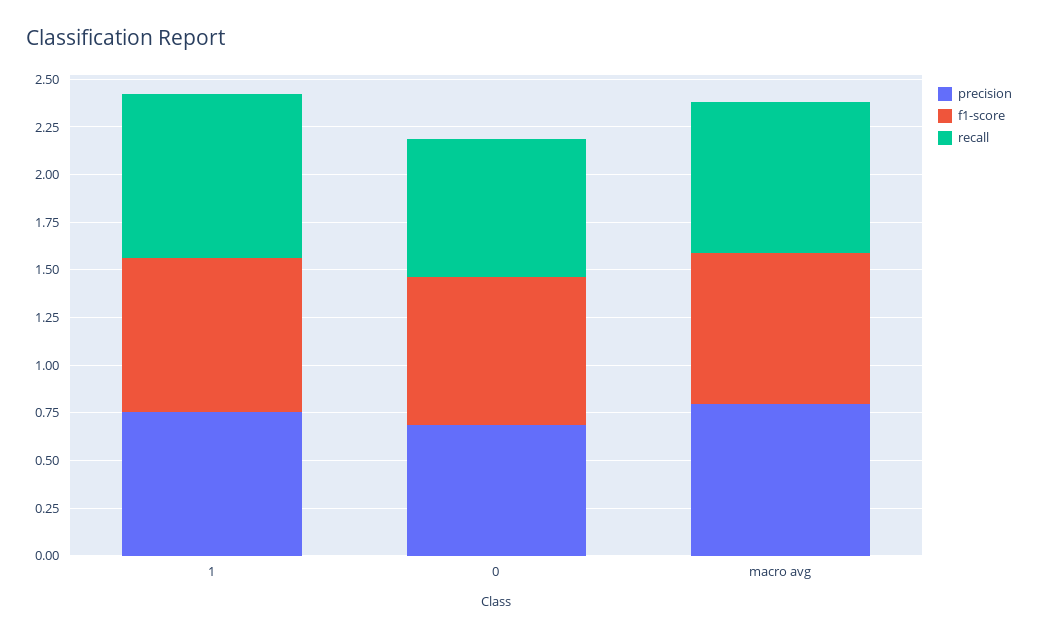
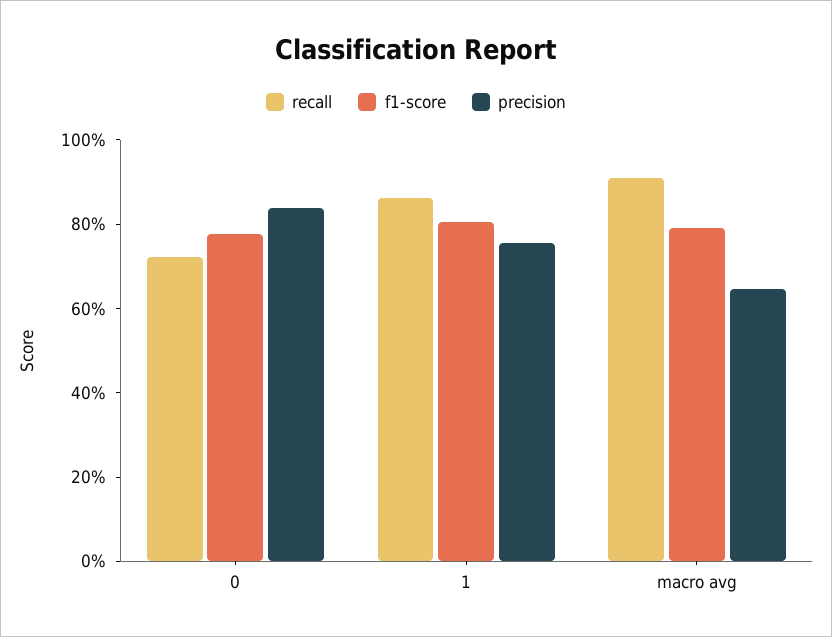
  {
    "precision": {
      "1": 0.75,
-     "0": 0.7,
+     "0": 0.85,
-     "macro avg": 0.8
+     "macro avg": 0.65
    },
    "f1-score": {
      "1": 0.8,
      "0": 0.8,
      "macro avg": 0.8
    },
    "recall": {
      "1": 0.85,
      "0": 0.7,
-     "macro avg": 0.8
+     "macro avg": 0.9
    }
  }

